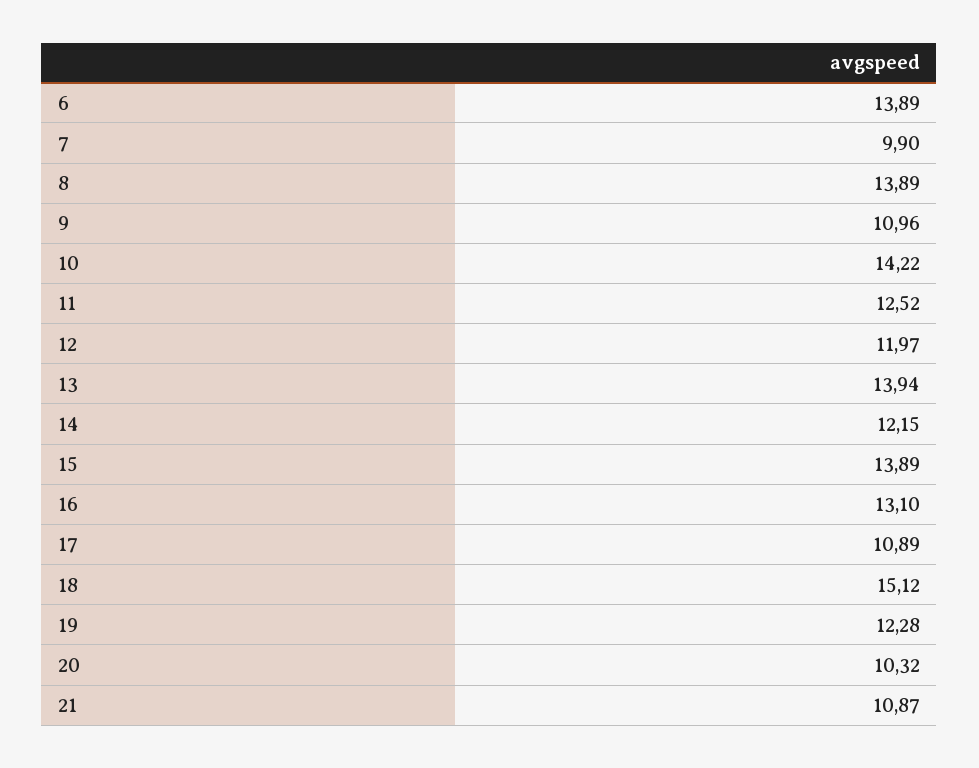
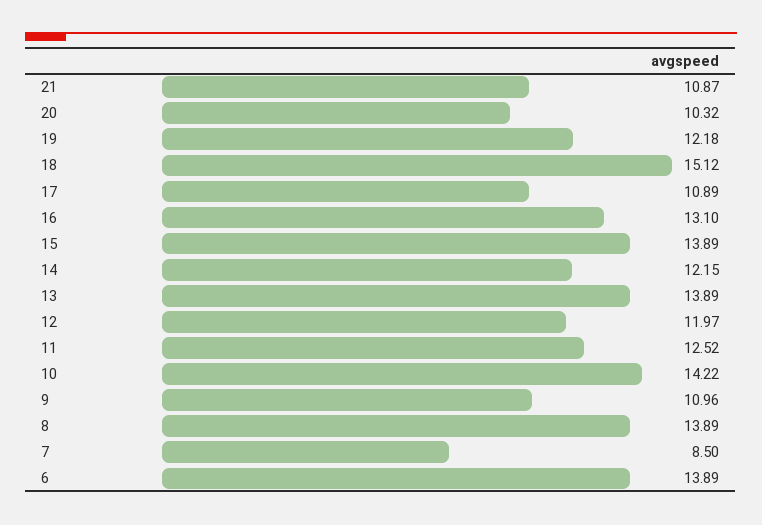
  {
    "6": 13.89,
-   "7": 9.9,
+   "7": 8.5,
    "8": 13.89,
    "9": 10.96,
    "10": 14.22,
    "11": 12.52,
    "12": 11.97,
-   "13": 13.94,
+   "13": 13.89,
    "14": 12.15,
    "15": 13.89,
    "16": 13.1,
    "17": 10.89,
    "18": 15.12,
-   "19": 12.28,
+   "19": 12.18,
    "20": 10.32,
    "21": 10.87
  }

